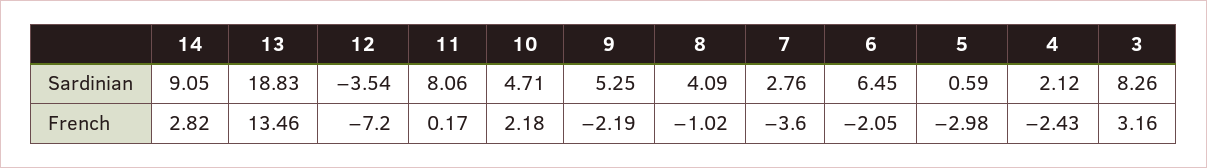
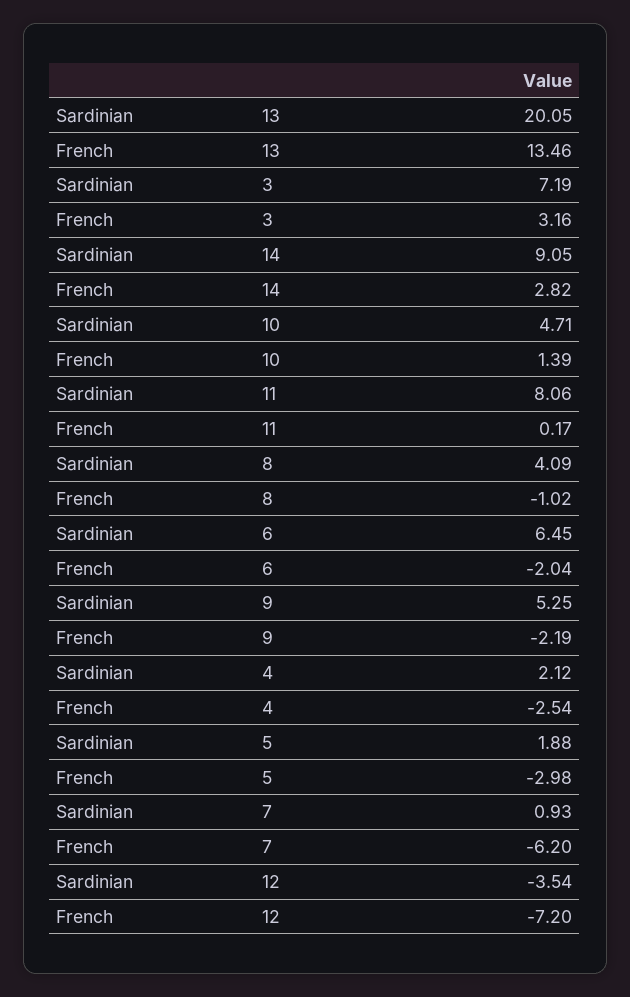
  {
    "14": {
      "Sardinian": 9.05,
      "French": 2.82
    },
    "13": {
-     "Sardinian": 18.83,
+     "Sardinian": 20.05,
      "French": 13.46
    },
    "12": {
      "Sardinian": -3.54,
      "French": -7.2
    },
    "11": {
      "Sardinian": 8.06,
      "French": 0.17
    },
    "10": {
      "Sardinian": 4.71,
-     "French": 2.18
+     "French": 1.39
    },
    "9": {
      "Sardinian": 5.25,
      "French": -2.19
    },
    "8": {
      "Sardinian": 4.09,
      "French": -1.02
    },
    "7": {
-     "Sardinian": 2.76,
+     "Sardinian": 0.93,
-     "French": -3.6
+     "French": -6.2
    },
    "6": {
      "Sardinian": 6.45,
-     "French": -2.05
+     "French": -2.04
    },
    "5": {
-     "Sardinian": 0.59,
+     "Sardinian": 1.88,
      "French": -2.98
    },
    "4": {
      "Sardinian": 2.12,
-     "French": -2.43
+     "French": -2.54
    },
    "3": {
-     "Sardinian": 8.26,
+     "Sardinian": 7.19,
      "French": 3.16
    }
  }

